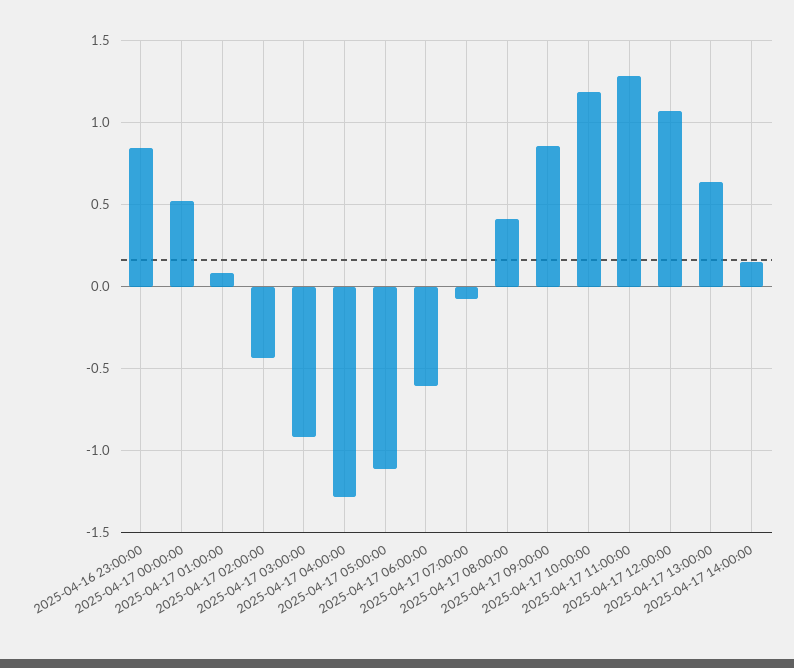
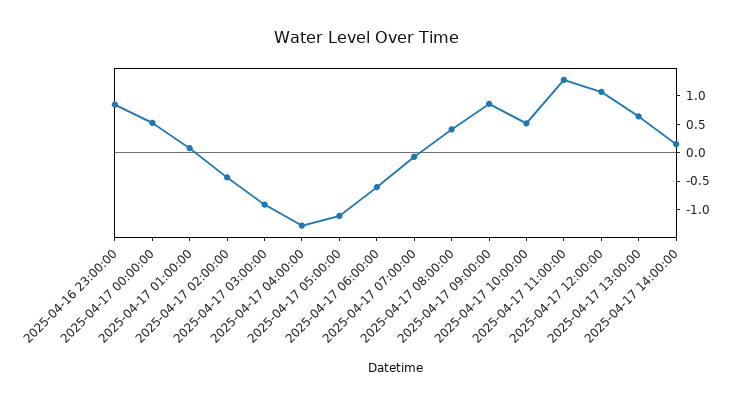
  {
    "2025-04-16 23:00:00": 0.85,
    "2025-04-17 00:00:00": 0.55,
    "2025-04-17 01:00:00": 0.1,
    "2025-04-17 02:00:00": -0.45,
    "2025-04-17 03:00:00": -0.9,
    "2025-04-17 04:00:00": -1.3,
    "2025-04-17 05:00:00": -1.1,
    "2025-04-17 06:00:00": -0.6,
    "2025-04-17 07:00:00": -0.05,
    "2025-04-17 08:00:00": 0.4,
    "2025-04-17 09:00:00": 0.85,
-   "2025-04-17 10:00:00": 1.2,
+   "2025-04-17 10:00:00": 0.5,
    "2025-04-17 11:00:00": 1.3,
    "2025-04-17 12:00:00": 1.05,
    "2025-04-17 13:00:00": 0.65,
    "2025-04-17 14:00:00": 0.15
  }

